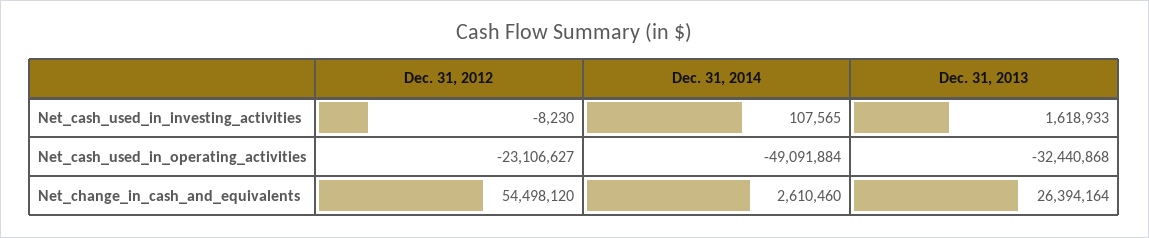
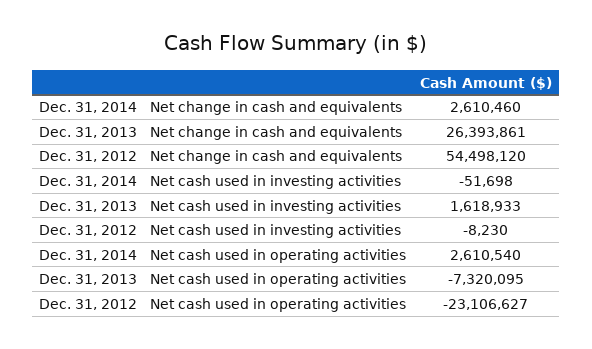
  {
    "Dec. 31, 2012": {
      "Net_cash_used_in_investing_activities": -8230,
      "Net_cash_used_in_operating_activities": -23106627,
      "Net_change_in_cash_and_equivalents": 54498120
    },
    "Dec. 31, 2014": {
-     "Net_cash_used_in_investing_activities": 107565,
+     "Net_cash_used_in_investing_activities": -51698,
-     "Net_cash_used_in_operating_activities": -49091884,
+     "Net_cash_used_in_operating_activities": 2610540,
      "Net_change_in_cash_and_equivalents": 2610460
    },
    "Dec. 31, 2013": {
      "Net_cash_used_in_investing_activities": 1618933,
-     "Net_cash_used_in_operating_activities": -32440868,
+     "Net_cash_used_in_operating_activities": -7320095,
-     "Net_change_in_cash_and_equivalents": 26394164
+     "Net_change_in_cash_and_equivalents": 26393861
    }
  }

